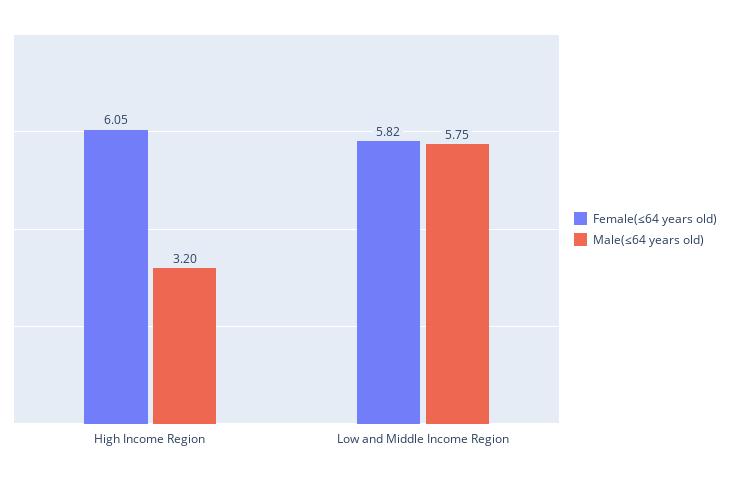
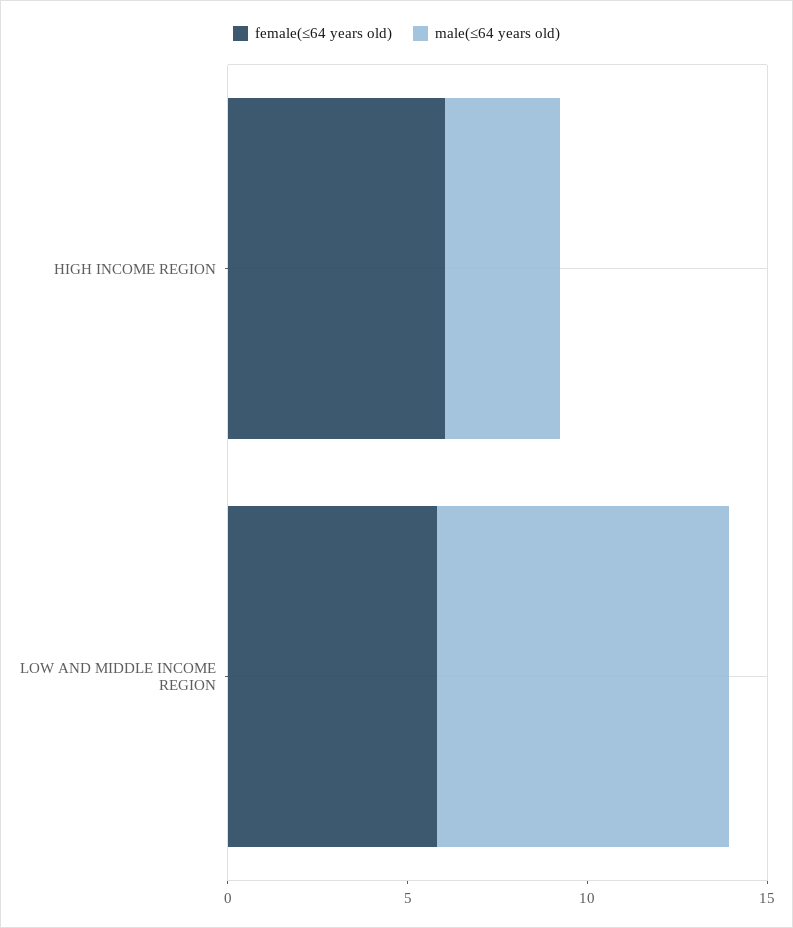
  {
    "Female(≤64 years old)": {
      "High Income Region": 6.05,
      "Low and Middle Income Region": 5.82
    },
    "Male(≤64 years old)": {
      "High Income Region": 3.2,
-     "Low and Middle Income Region": 5.75
+     "Low and Middle Income Region": 8
    }
  }

